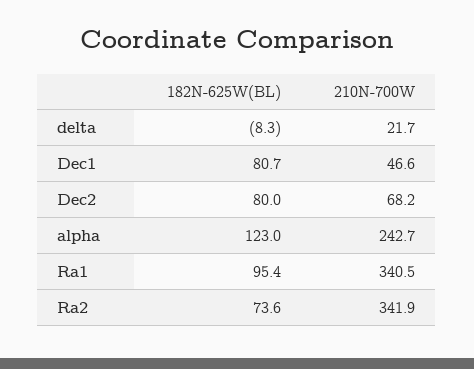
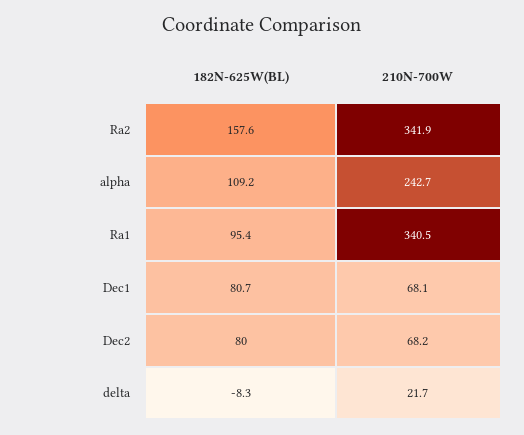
  {
    "182N-625W(BL)": {
      "delta": -8.3,
      "Dec1": 80.7,
      "Dec2": 80,
-     "alpha": 123,
+     "alpha": 109.2,
      "Ra1": 95.4,
-     "Ra2": 73.6
+     "Ra2": 157.6
    },
    "210N-700W": {
      "delta": 21.7,
-     "Dec1": 46.6,
+     "Dec1": 68.1,
      "Dec2": 68.2,
      "alpha": 242.7,
      "Ra1": 340.5,
      "Ra2": 341.9
    }
  }

